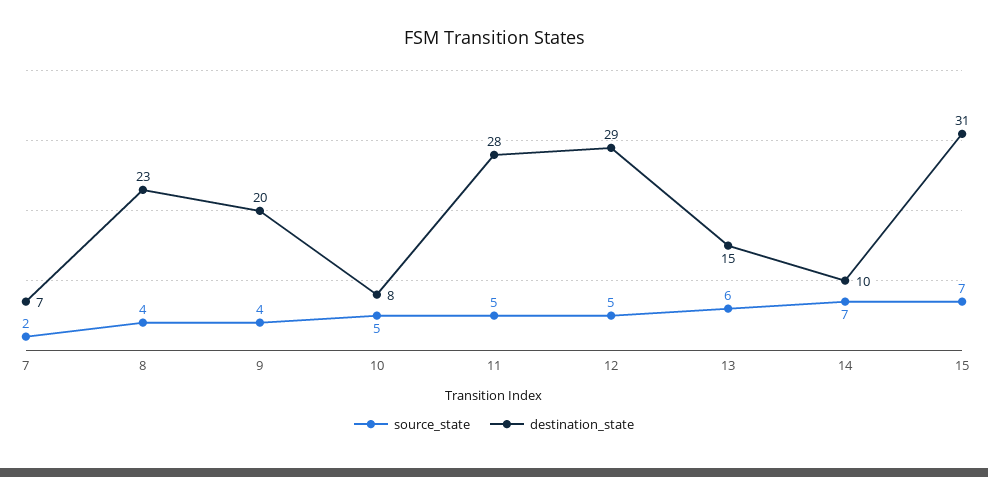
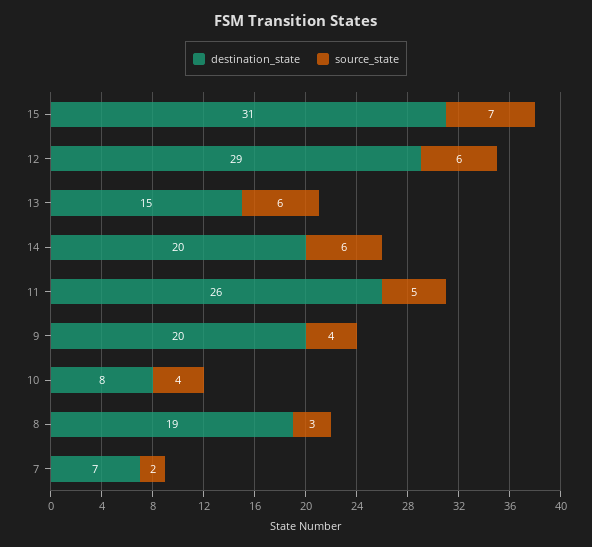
  {
    "source_state": {
      "7": 2,
-     "8": 4,
+     "8": 3,
      "9": 4,
-     "10": 5,
+     "10": 4,
      "11": 5,
-     "12": 5,
+     "12": 6,
      "13": 6,
-     "14": 7,
+     "14": 6,
      "15": 7
    },
    "destination_state": {
      "7": 7,
-     "8": 23,
+     "8": 19,
      "9": 20,
      "10": 8,
-     "11": 28,
+     "11": 26,
      "12": 29,
      "13": 15,
-     "14": 10,
+     "14": 20,
      "15": 31
    }
  }

